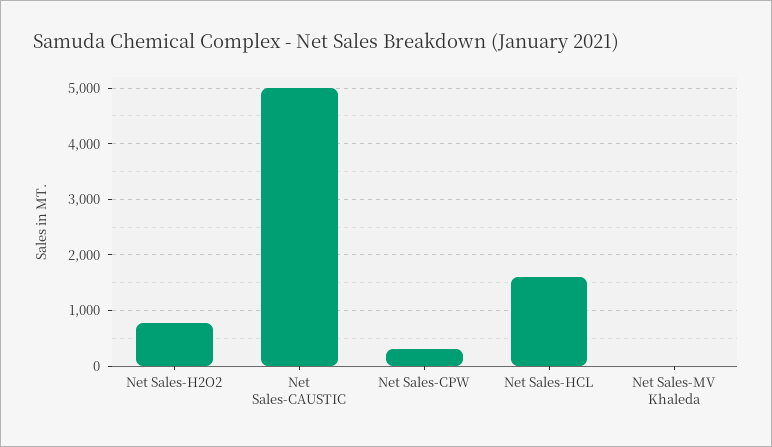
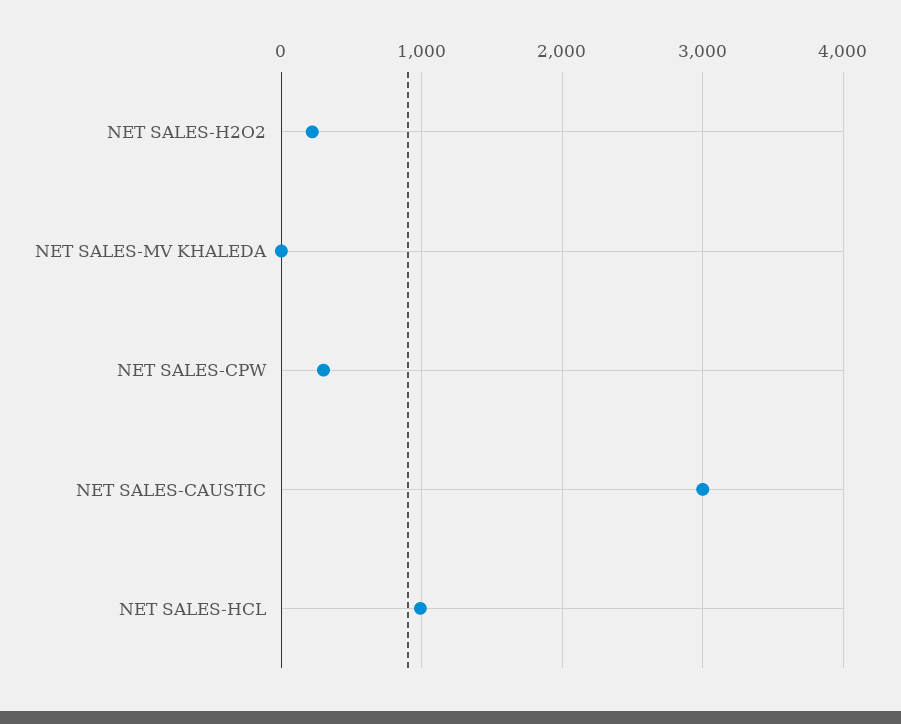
  {
-   "Net Sales-H2O2": 800,
+   "Net Sales-H2O2": 200,
-   "Net Sales-CAUSTIC": 5000,
+   "Net Sales-CAUSTIC": 3000,
    "Net Sales-CPW": 300,
-   "Net Sales-HCL": 1600,
+   "Net Sales-HCL": 1000,
    "Net Sales-MV Khaleda": 0
  }

